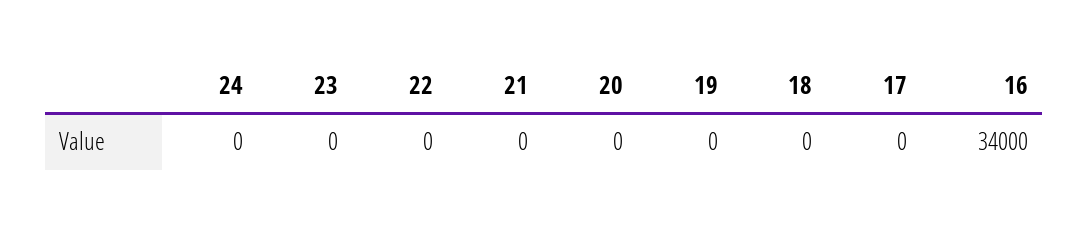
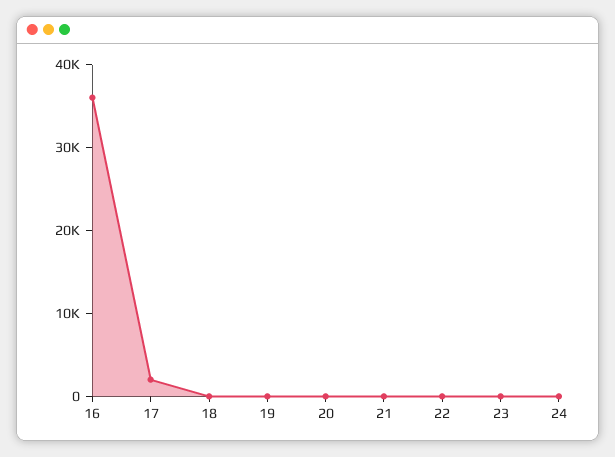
  {
    "24": 0,
    "23": 0,
    "22": 0,
    "21": 0,
    "20": 0,
    "19": 0,
    "18": 0,
-   "17": 0,
+   "17": 2000,
-   "16": 34000
+   "16": 36000
  }

